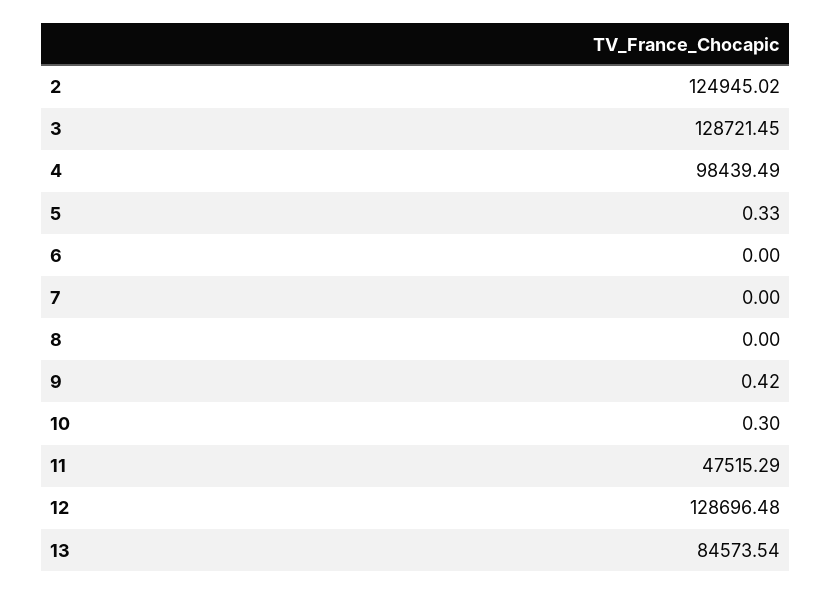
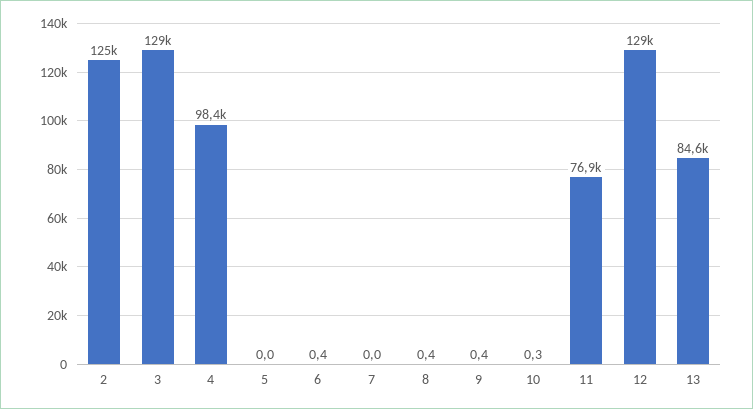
  {
    "2": 124945.02,
    "3": 128721.45,
    "4": 98439.49,
-   "5": 0.33,
+   "5": 0,
-   "6": 0,
+   "6": 0.4,
    "7": 0,
-   "8": 0,
+   "8": 0.4,
    "9": 0.42,
    "10": 0.3,
-   "11": 47515.29,
+   "11": 76900,
    "12": 128696.48,
    "13": 84573.54
  }

